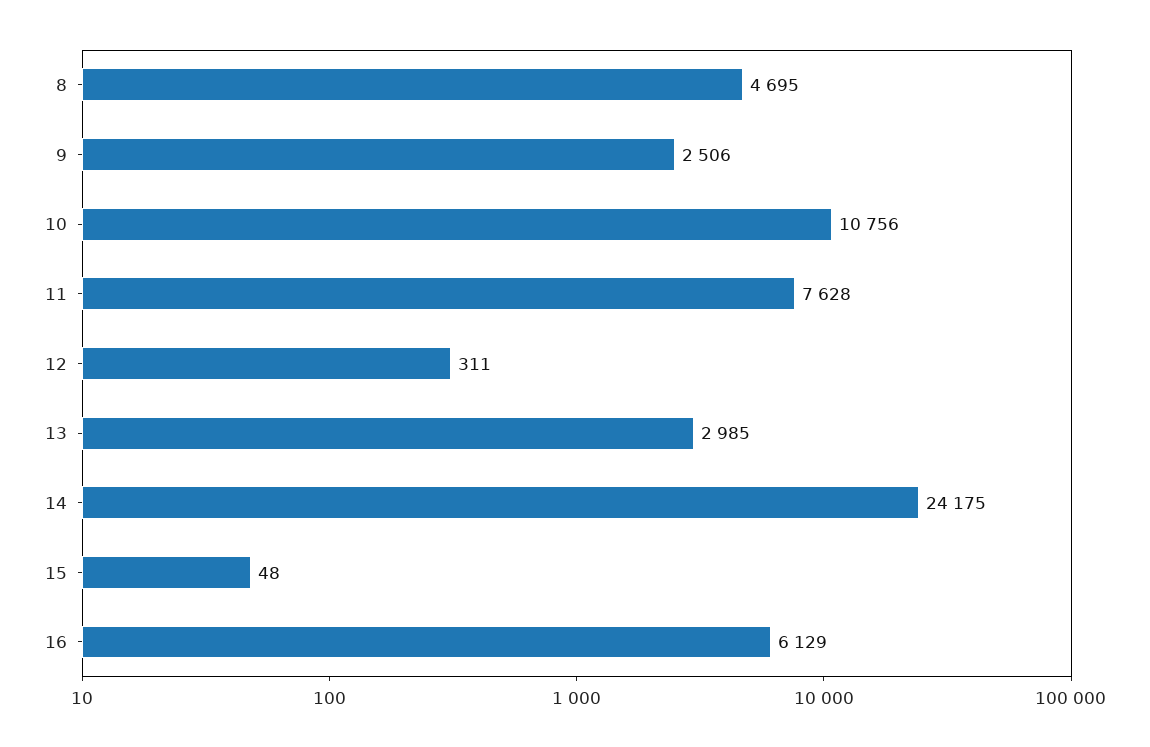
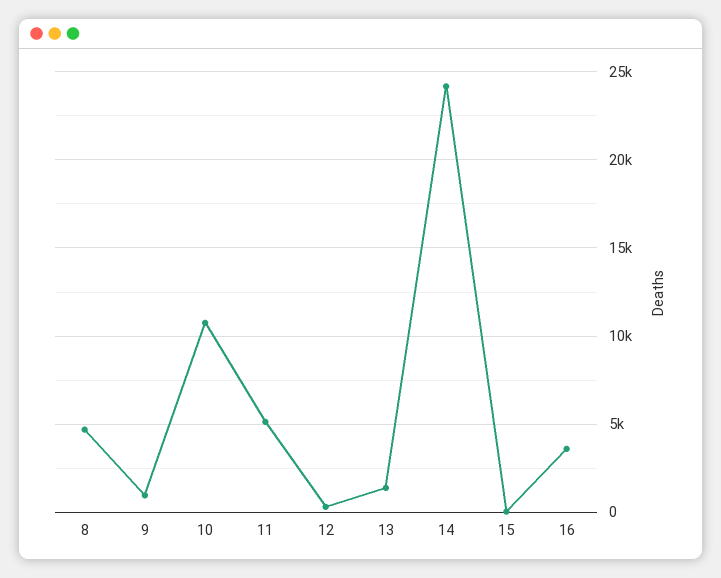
  {
    "8": 4695,
-   "9": 2506,
+   "9": 1000,
    "10": 10756,
-   "11": 7628,
+   "11": 5000,
    "12": 311,
-   "13": 2985,
+   "13": 1500,
    "14": 24175,
    "15": 48,
-   "16": 6129
+   "16": 3500
  }

